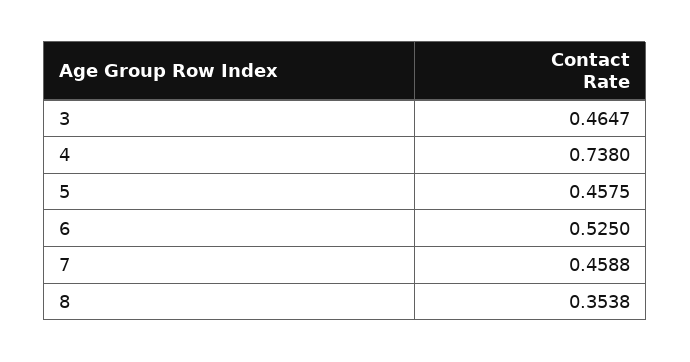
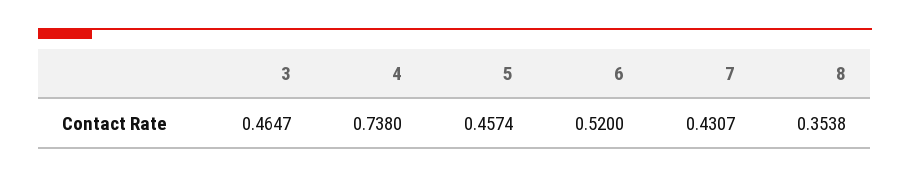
  {
    "3": 0.4647,
    "4": 0.738,
-   "5": 0.4575,
+   "5": 0.4574,
-   "6": 0.525,
+   "6": 0.52,
-   "7": 0.4588,
+   "7": 0.4307,
    "8": 0.3538
  }

